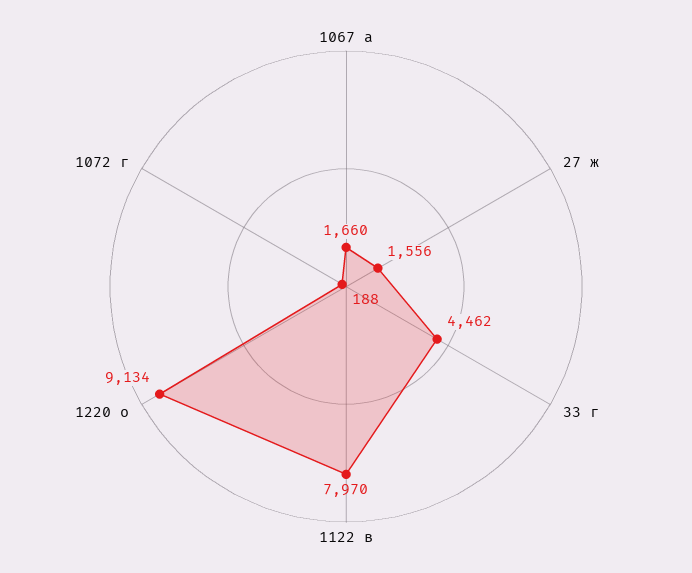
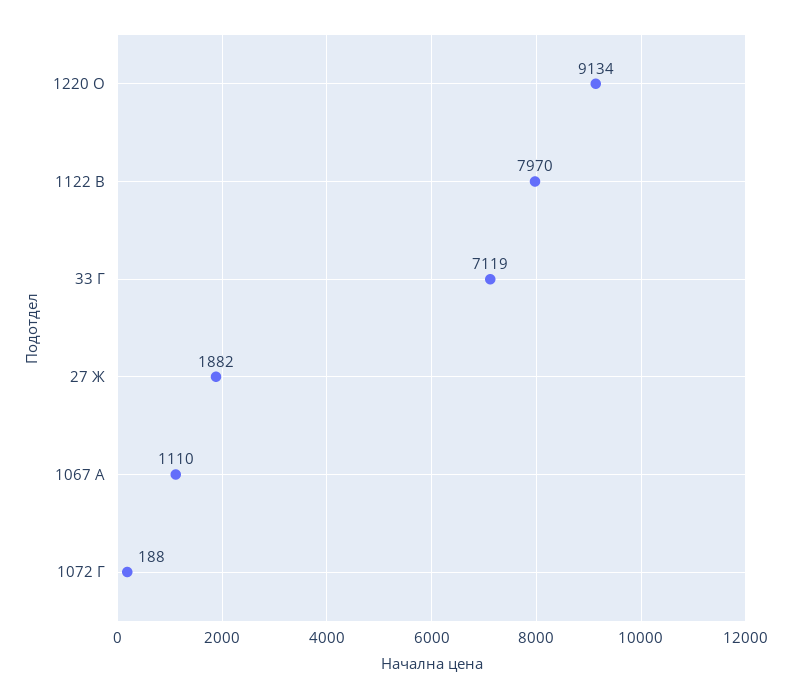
  {
-   "1067 а": 1660,
+   "1067 а": 1110,
-   "27 ж": 1556,
+   "27 ж": 1882,
-   "33 г": 4462,
+   "33 г": 7119,
    "1122 в": 7970,
    "1220 о": 9134,
    "1072 г": 188
  }

